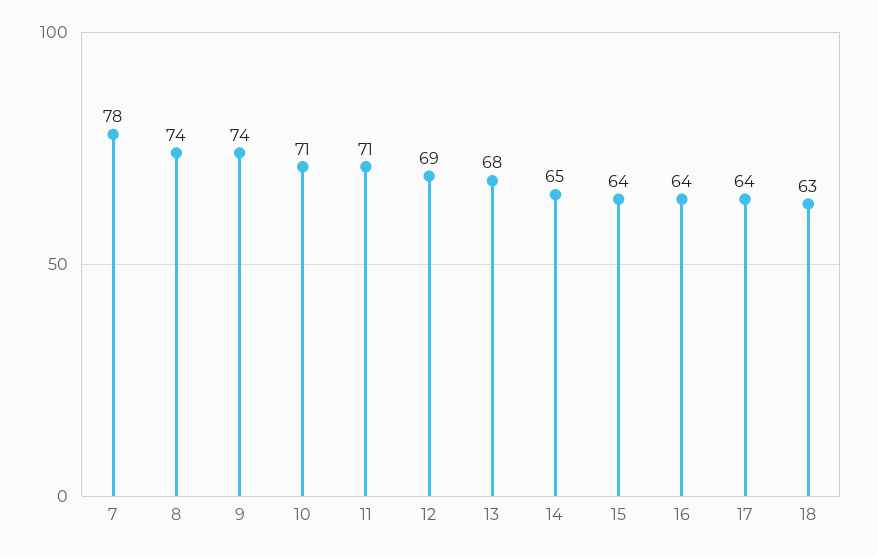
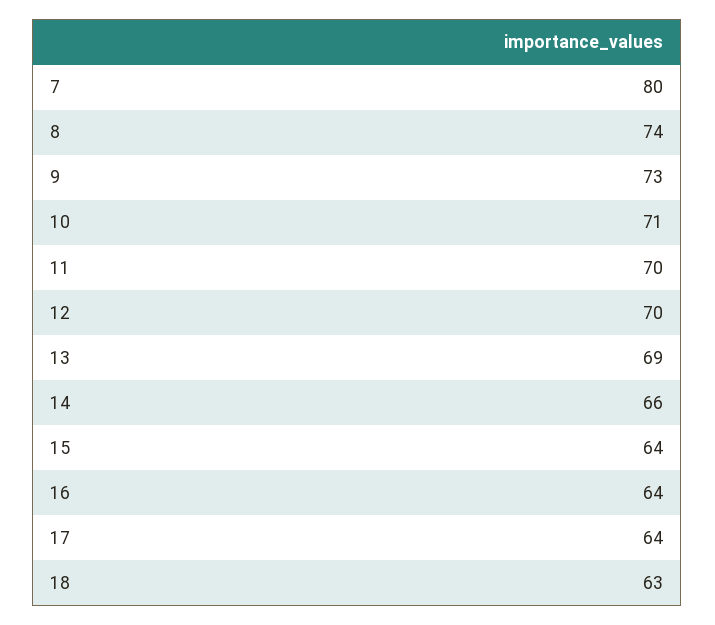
  {
-   "7": 78,
+   "7": 80,
    "8": 74,
-   "9": 74,
+   "9": 73,
    "10": 71,
-   "11": 71,
+   "11": 70,
-   "12": 69,
+   "12": 70,
-   "13": 68,
+   "13": 69,
-   "14": 65,
+   "14": 66,
    "15": 64,
    "16": 64,
    "17": 64,
    "18": 63
  }

